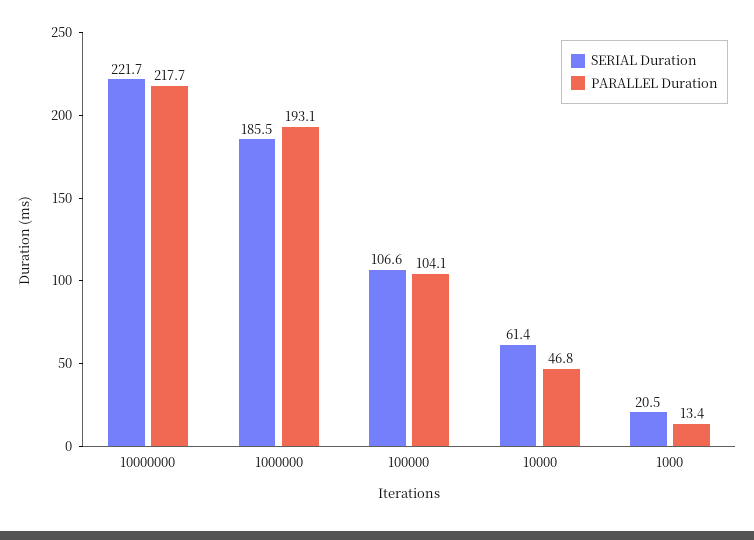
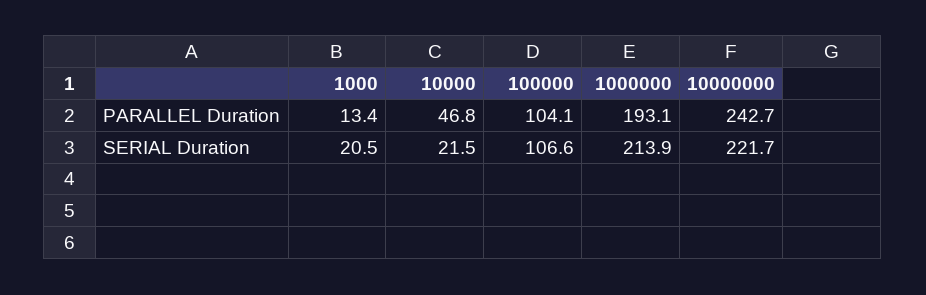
  {
    "SERIAL Duration": {
      "10000000": 221.7,
-     "1000000": 185.5,
+     "1000000": 213.9,
      "100000": 106.6,
-     "10000": 61.4,
+     "10000": 21.5,
      "1000": 20.5
    },
    "PARALLEL Duration": {
-     "10000000": 217.7,
+     "10000000": 242.7,
      "1000000": 193.1,
      "100000": 104.1,
      "10000": 46.8,
      "1000": 13.4
    }
  }

